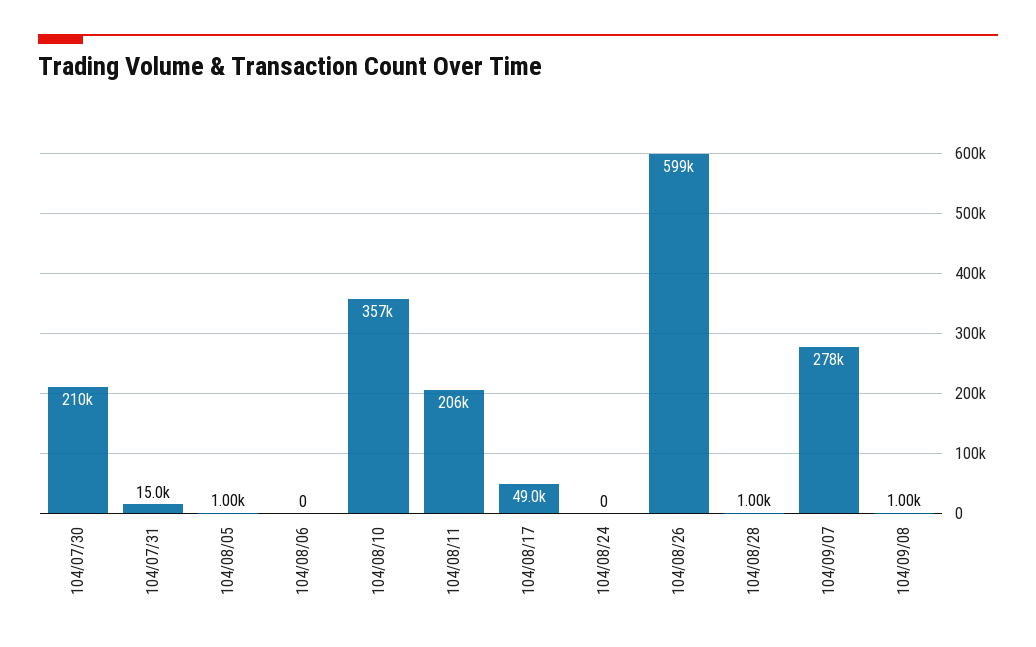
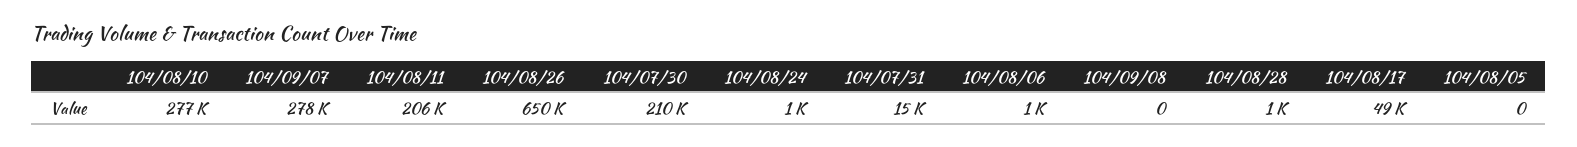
  {
    "104/07/30": 210000,
    "104/07/31": 15000,
-   "104/08/05": 1000,
+   "104/08/05": 0,
-   "104/08/06": 0,
+   "104/08/06": 1000,
-   "104/08/10": 357000,
+   "104/08/10": 277000,
    "104/08/11": 206000,
    "104/08/17": 49000,
-   "104/08/24": 0,
+   "104/08/24": 1000,
-   "104/08/26": 599000,
+   "104/08/26": 650000,
    "104/08/28": 1000,
    "104/09/07": 278000,
-   "104/09/08": 1000
+   "104/09/08": 0
  }

